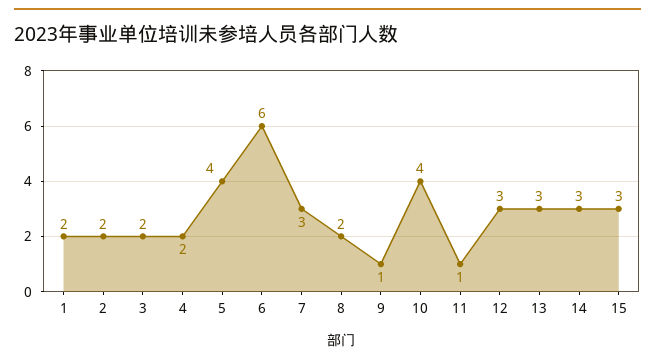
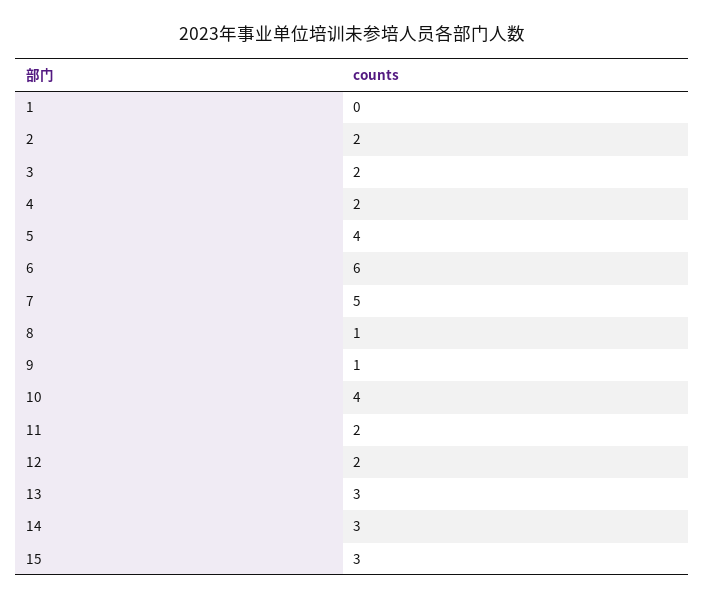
  {
-   "1": 2,
+   "1": 0,
    "2": 2,
    "3": 2,
    "4": 2,
    "5": 4,
    "6": 6,
-   "7": 3,
+   "7": 5,
-   "8": 2,
+   "8": 1,
    "9": 1,
    "10": 4,
-   "11": 1,
+   "11": 2,
-   "12": 3,
+   "12": 2,
    "13": 3,
    "14": 3,
    "15": 3
  }

